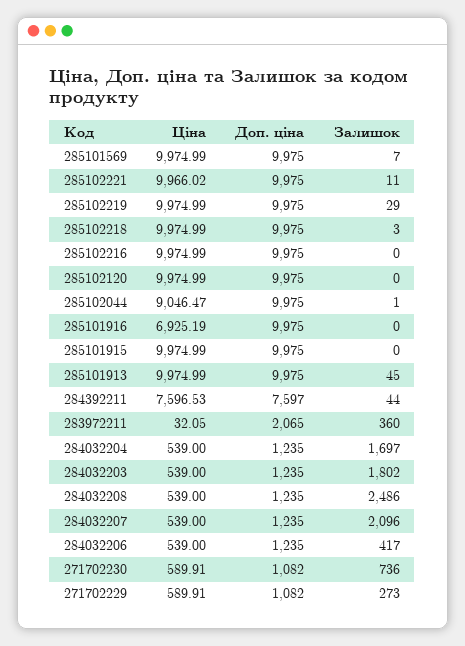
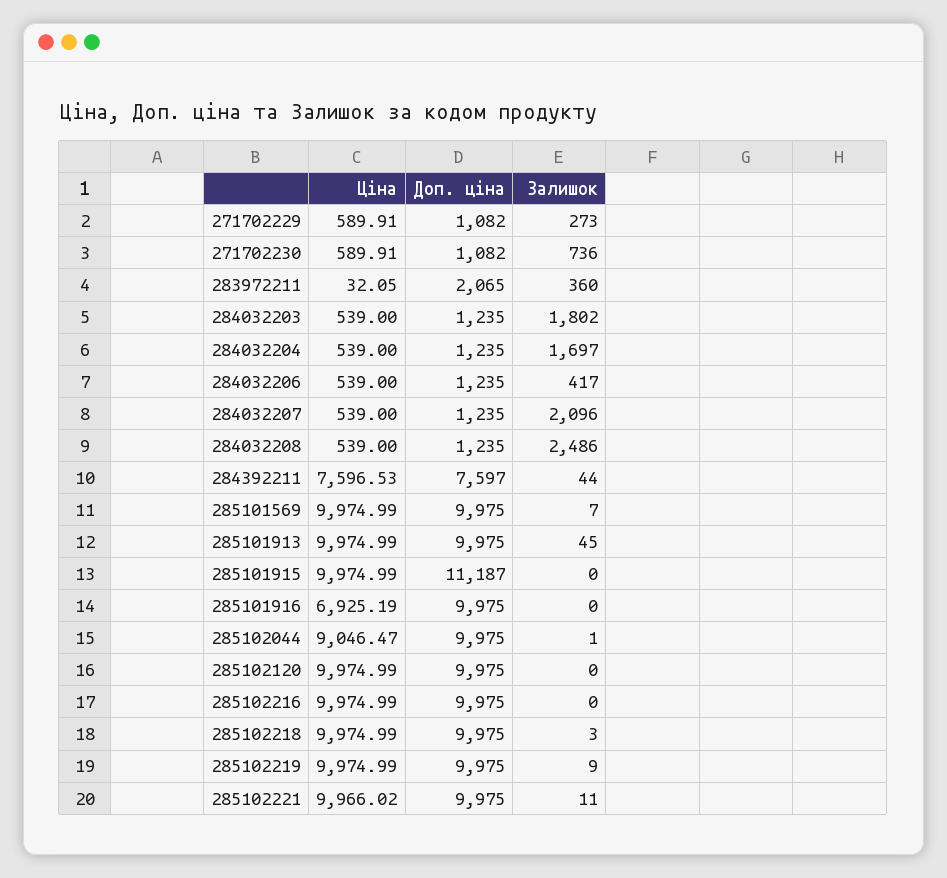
  {
    "Ціна": {
      "285101569": 9974.99,
      "285102221": 9966.02,
      "285102219": 9974.99,
      "285102218": 9974.99,
      "285102216": 9974.99,
      "285102120": 9974.99,
      "285102044": 9046.47,
      "285101916": 6925.19,
      "285101915": 9974.99,
      "285101913": 9974.99,
      "284392211": 7596.53,
      "283972211": 32.05,
      "284032204": 539,
      "284032203": 539,
      "284032208": 539,
      "284032207": 539,
      "284032206": 539,
      "271702230": 589.91,
      "271702229": 589.91
    },
    "Доп. ціна": {
      "285101569": 9975,
      "285102221": 9975,
      "285102219": 9975,
      "285102218": 9975,
      "285102216": 9975,
      "285102120": 9975,
      "285102044": 9975,
      "285101916": 9975,
-     "285101915": 9975,
+     "285101915": 11187,
      "285101913": 9975,
      "284392211": 7597,
      "283972211": 2065,
      "284032204": 1235,
      "284032203": 1235,
      "284032208": 1235,
      "284032207": 1235,
      "284032206": 1235,
      "271702230": 1082,
      "271702229": 1082
    },
    "Залишок": {
      "285101569": 7,
      "285102221": 11,
-     "285102219": 29,
+     "285102219": 9,
      "285102218": 3,
      "285102216": 0,
      "285102120": 0,
      "285102044": 1,
      "285101916": 0,
      "285101915": 0,
      "285101913": 45,
      "284392211": 44,
      "283972211": 360,
      "284032204": 1697,
      "284032203": 1802,
      "284032208": 2486,
      "284032207": 2096,
      "284032206": 417,
      "271702230": 736,
      "271702229": 273
    }
  }

